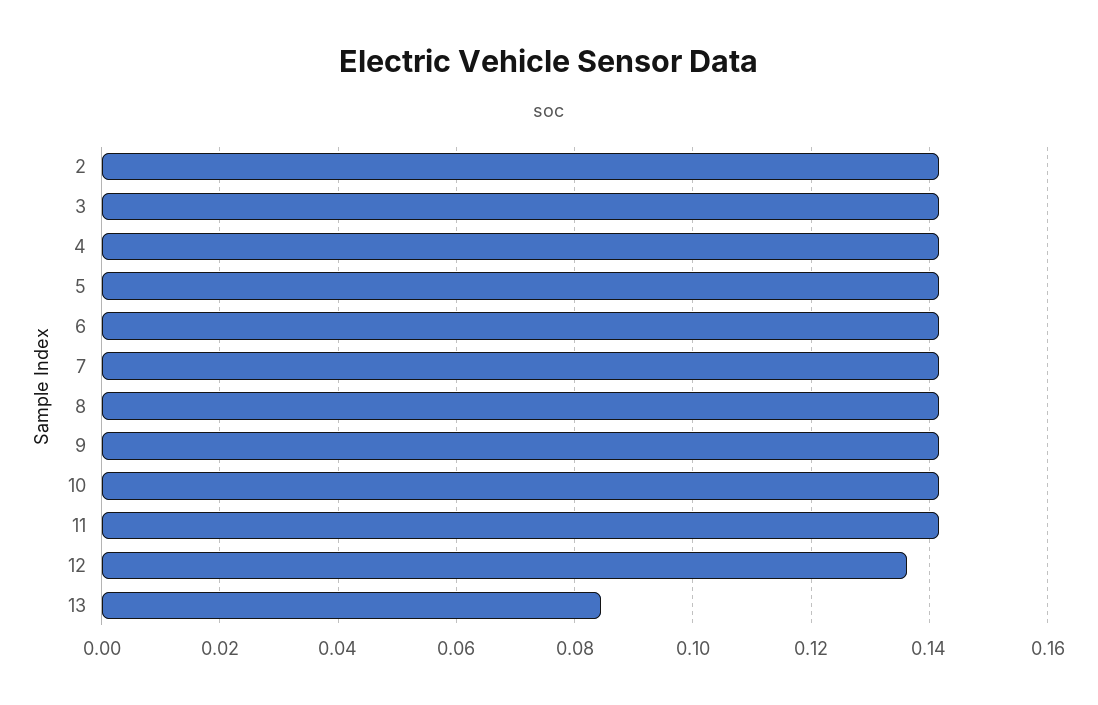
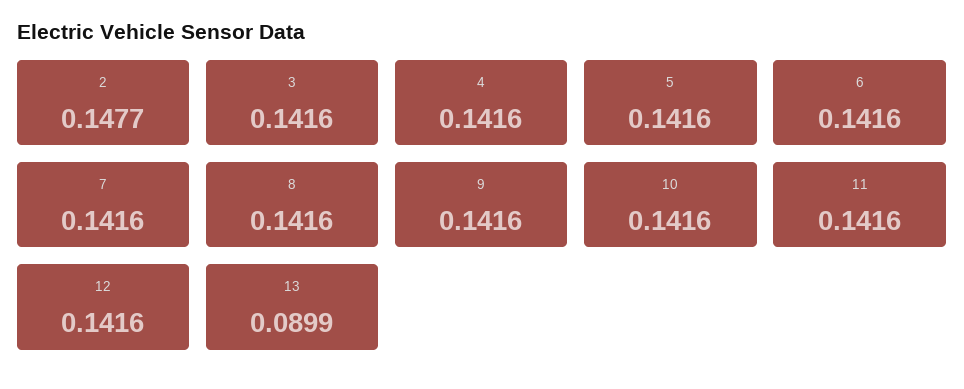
  {
-   "2": 0.142,
+   "2": 0.1477,
    "3": 0.1416,
    "4": 0.1416,
    "5": 0.1416,
    "6": 0.1416,
    "7": 0.1416,
    "8": 0.1416,
    "9": 0.1416,
    "10": 0.1416,
    "11": 0.1416,
-   "12": 0.136,
+   "12": 0.1416,
-   "13": 0.084
+   "13": 0.0899
  }

